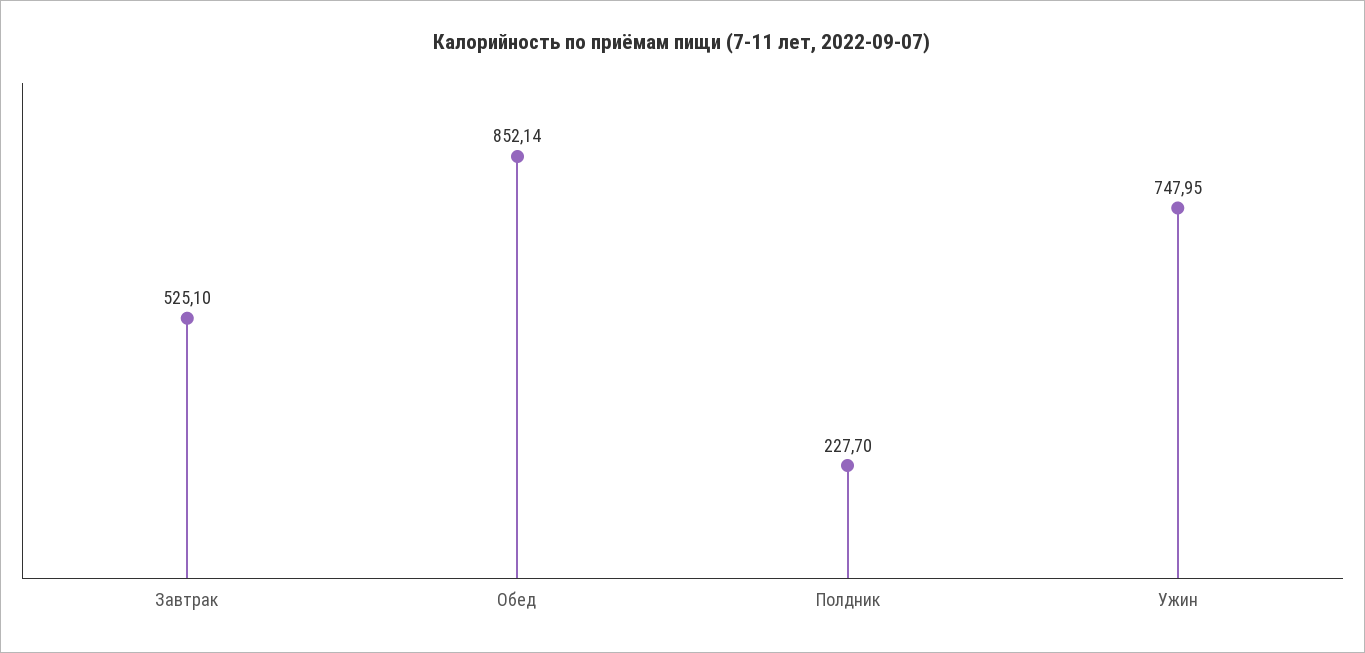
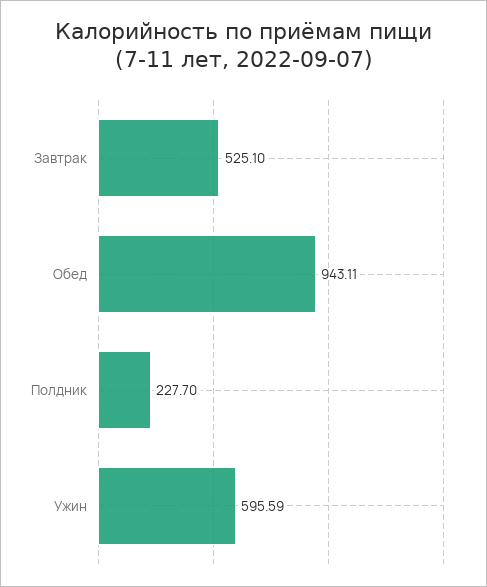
  {
    "Завтрак": 525.1,
-   "Обед": 852.14,
+   "Обед": 943.11,
    "Полдник": 227.7,
-   "Ужин": 747.95
+   "Ужин": 595.59
  }

